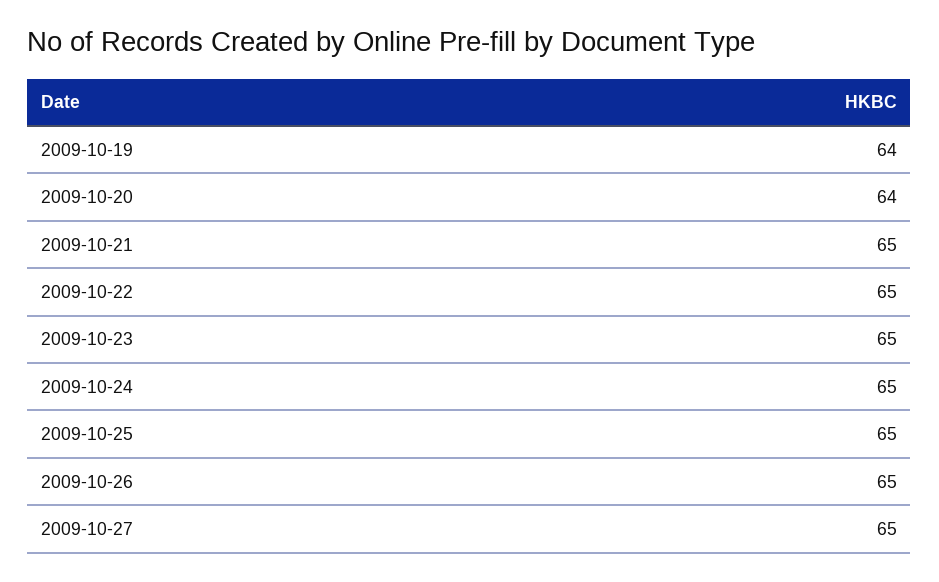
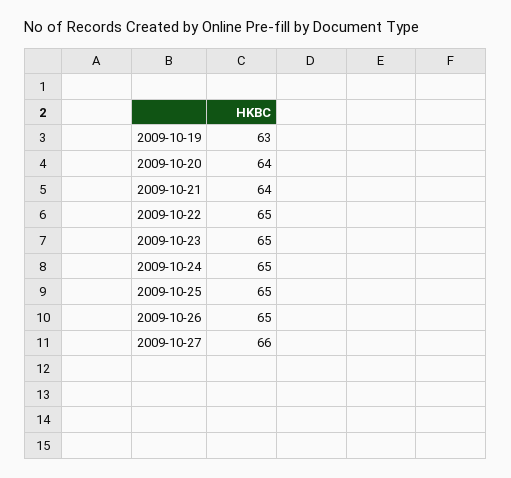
  {
-   "2009-10-19": 64,
+   "2009-10-19": 63,
    "2009-10-20": 64,
-   "2009-10-21": 65,
+   "2009-10-21": 64,
    "2009-10-22": 65,
    "2009-10-23": 65,
    "2009-10-24": 65,
    "2009-10-25": 65,
    "2009-10-26": 65,
-   "2009-10-27": 65
+   "2009-10-27": 66
  }

